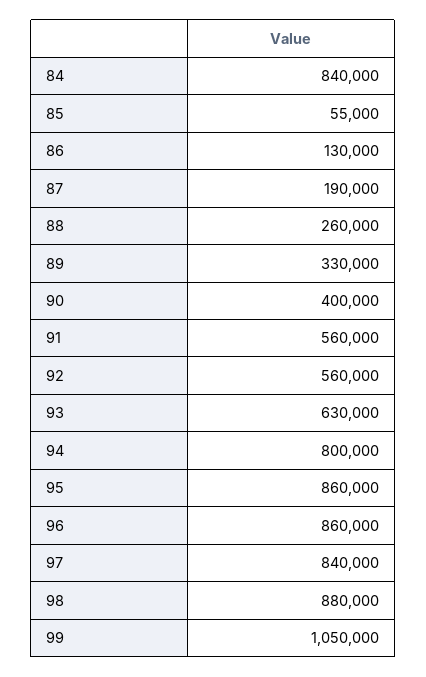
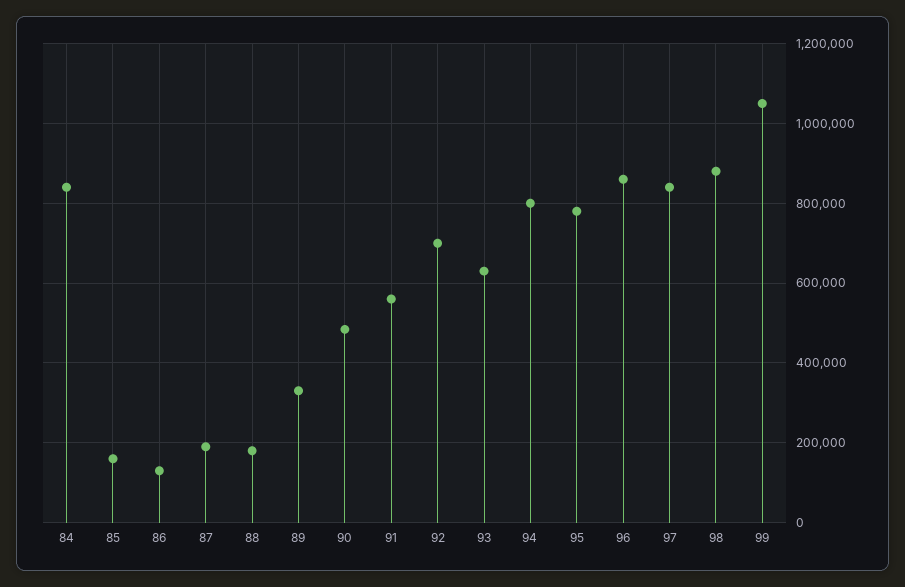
  {
    "84": 840000,
-   "85": 55000,
+   "85": 160000,
    "86": 130000,
    "87": 190000,
-   "88": 260000,
+   "88": 180000,
    "89": 330000,
-   "90": 400000,
+   "90": 480000,
    "91": 560000,
-   "92": 560000,
+   "92": 700000,
    "93": 630000,
    "94": 800000,
-   "95": 860000,
+   "95": 780000,
    "96": 860000,
    "97": 840000,
    "98": 880000,
    "99": 1050000
  }

